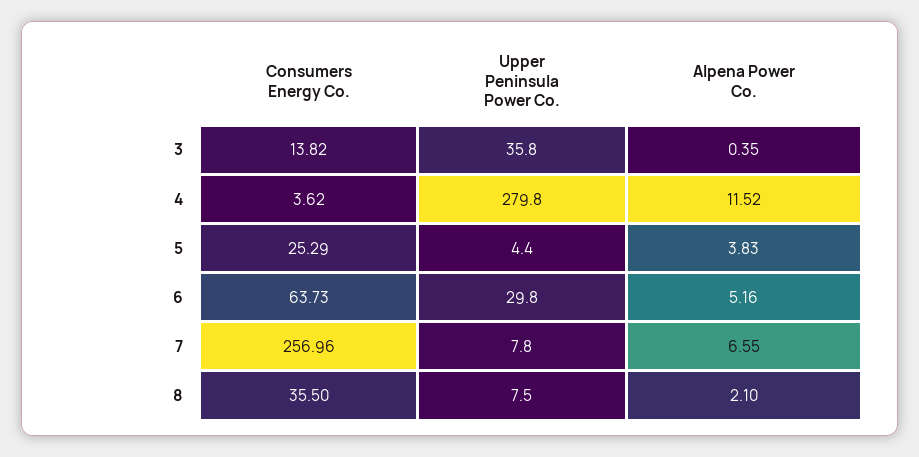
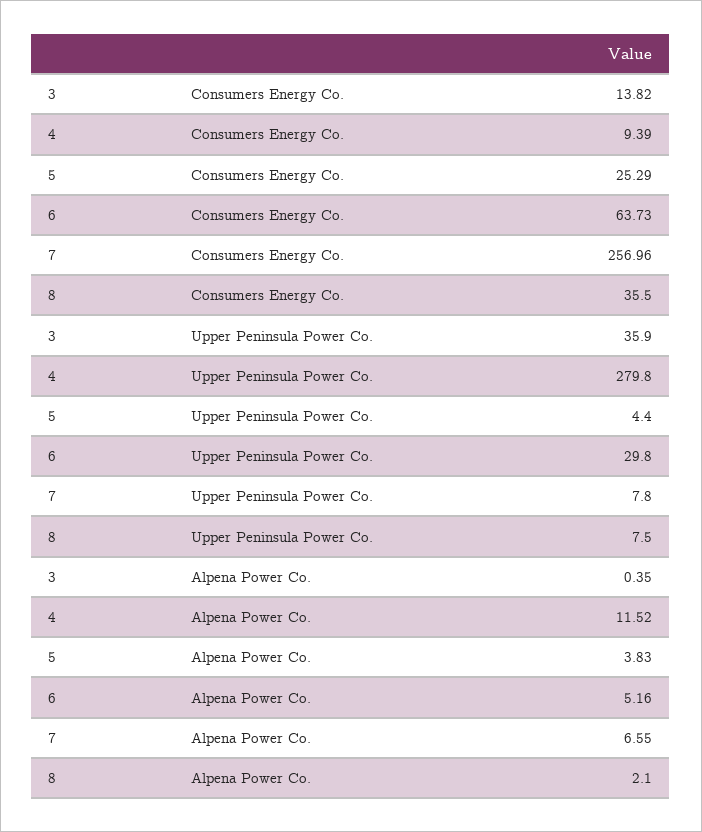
  {
    "Consumers Energy Co.": {
      "3": 13.82,
-     "4": 3.62,
+     "4": 9.39,
      "5": 25.29,
      "6": 63.73,
      "7": 256.96,
      "8": 35.5
    },
    "Upper Peninsula Power Co.": {
-     "3": 35.8,
+     "3": 35.9,
      "4": 279.8,
      "5": 4.4,
      "6": 29.8,
      "7": 7.8,
      "8": 7.5
    },
    "Alpena Power Co.": {
      "3": 0.35,
      "4": 11.52,
      "5": 3.83,
      "6": 5.16,
      "7": 6.55,
      "8": 2.1
    }
  }

